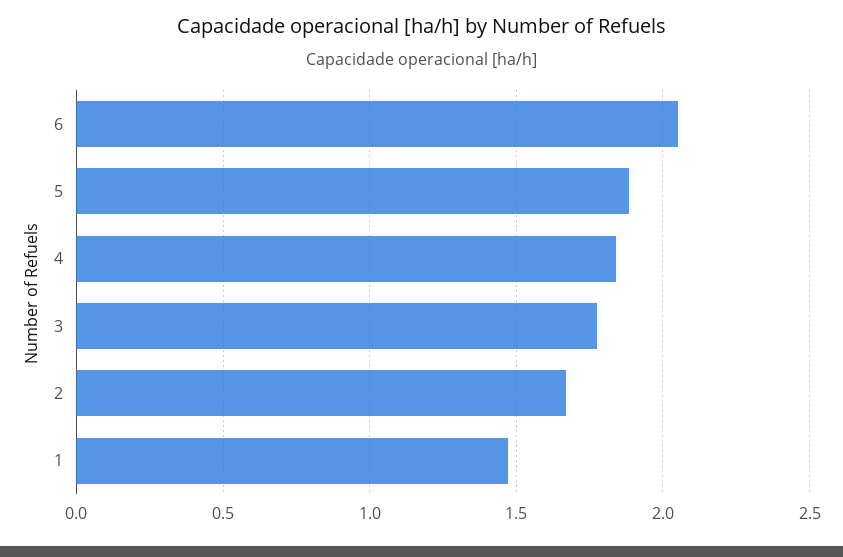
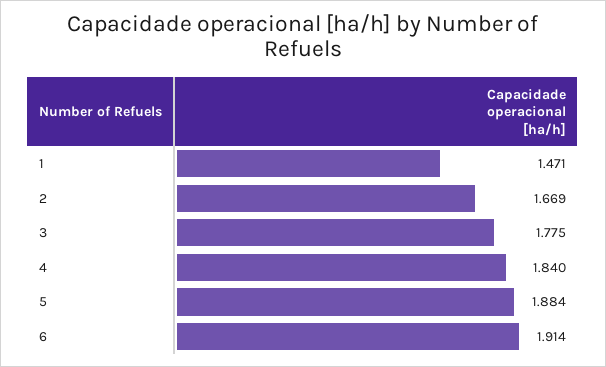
  {
-   "6": 2.05,
+   "6": 1.914,
    "5": 1.884,
    "4": 1.84,
    "3": 1.775,
    "2": 1.669,
    "1": 1.471
  }

